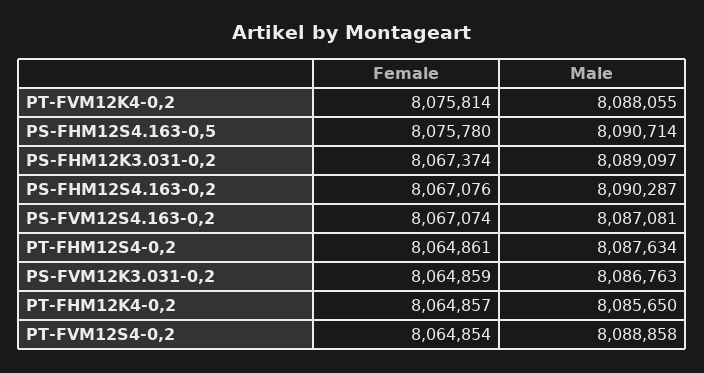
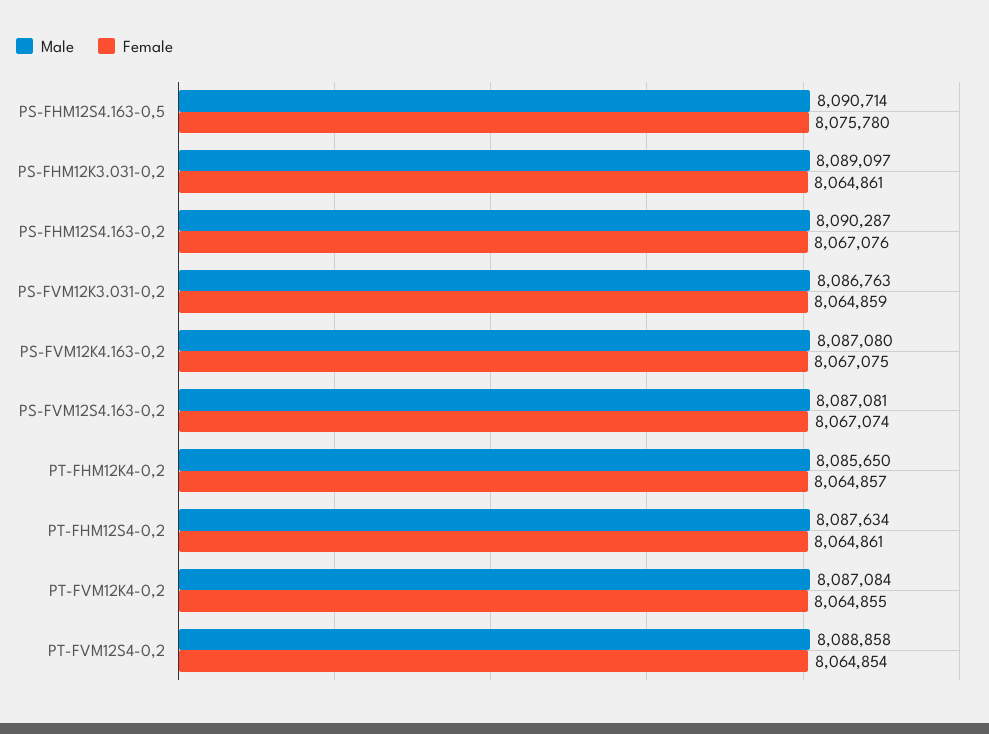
  {
    "Female": {
-     "PT-FVM12K4-0,2": 8075814,
+     "PT-FVM12K4-0,2": 8064855,
      "PS-FHM12S4.163-0,5": 8075780,
-     "PS-FHM12K3.031-0,2": 8067374,
+     "PS-FHM12K3.031-0,2": 8064861,
      "PS-FHM12S4.163-0,2": 8067076,
      "PS-FVM12S4.163-0,2": 8067074,
      "PT-FHM12S4-0,2": 8064861,
      "PS-FVM12K3.031-0,2": 8064859,
      "PT-FHM12K4-0,2": 8064857,
-     "PT-FVM12S4-0,2": 8064854
+     "PT-FVM12S4-0,2": 8064854,
+     "PS-FVM12K4.163-0,2": 8067075
    },
    "Male": {
-     "PT-FVM12K4-0,2": 8088055,
+     "PT-FVM12K4-0,2": 8087084,
      "PS-FHM12S4.163-0,5": 8090714,
      "PS-FHM12K3.031-0,2": 8089097,
      "PS-FHM12S4.163-0,2": 8090287,
      "PS-FVM12S4.163-0,2": 8087081,
      "PT-FHM12S4-0,2": 8087634,
      "PS-FVM12K3.031-0,2": 8086763,
      "PT-FHM12K4-0,2": 8085650,
-     "PT-FVM12S4-0,2": 8088858
+     "PT-FVM12S4-0,2": 8088858,
+     "PS-FVM12K4.163-0,2": 8087080
    }
  }

